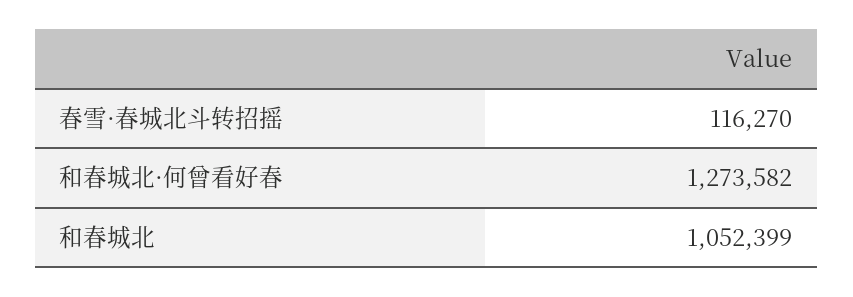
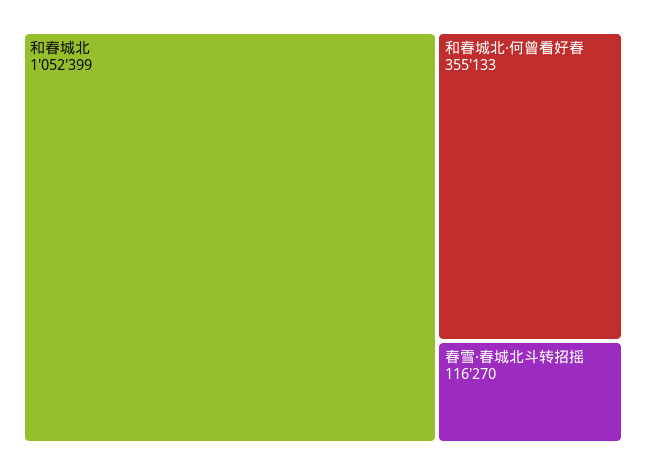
  {
    "春雪·春城北斗转招摇": 116270,
-   "和春城北·何曾看好春": 1273582,
+   "和春城北·何曾看好春": 355133,
    "和春城北": 1052399
  }

